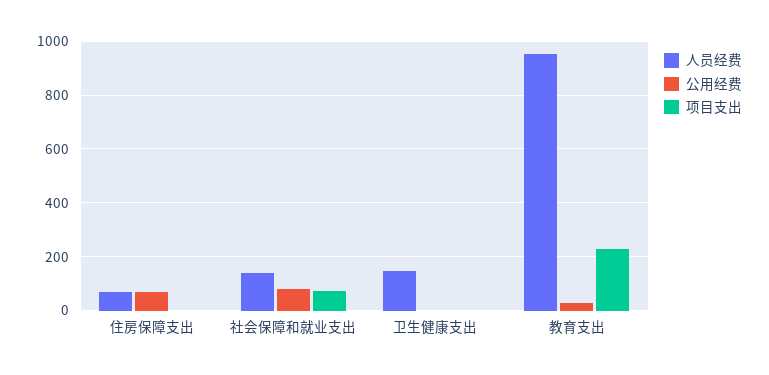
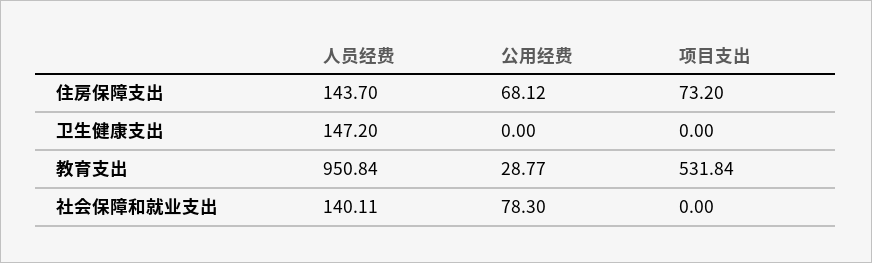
  {
    "人员经费": {
-     "住房保障支出": 75,
+     "住房保障支出": 143.7,
      "社会保障和就业支出": 140.11,
      "卫生健康支出": 147.2,
      "教育支出": 950.84
    },
    "公用经费": {
      "住房保障支出": 68.12,
      "社会保障和就业支出": 78.3,
      "卫生健康支出": 0,
      "教育支出": 28.77
    },
    "项目支出": {
-     "住房保障支出": 0,
+     "住房保障支出": 73.2,
-     "社会保障和就业支出": 75,
+     "社会保障和就业支出": 0,
      "卫生健康支出": 0,
-     "教育支出": 225
+     "教育支出": 531.84
    }
  }

